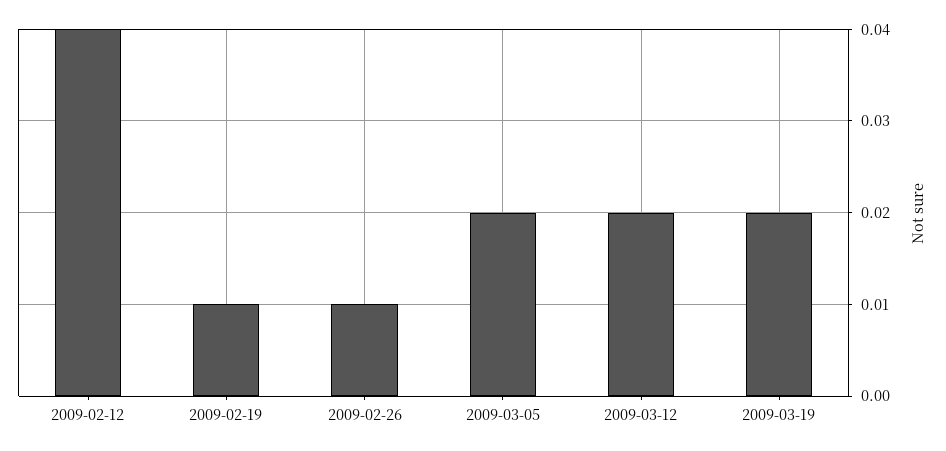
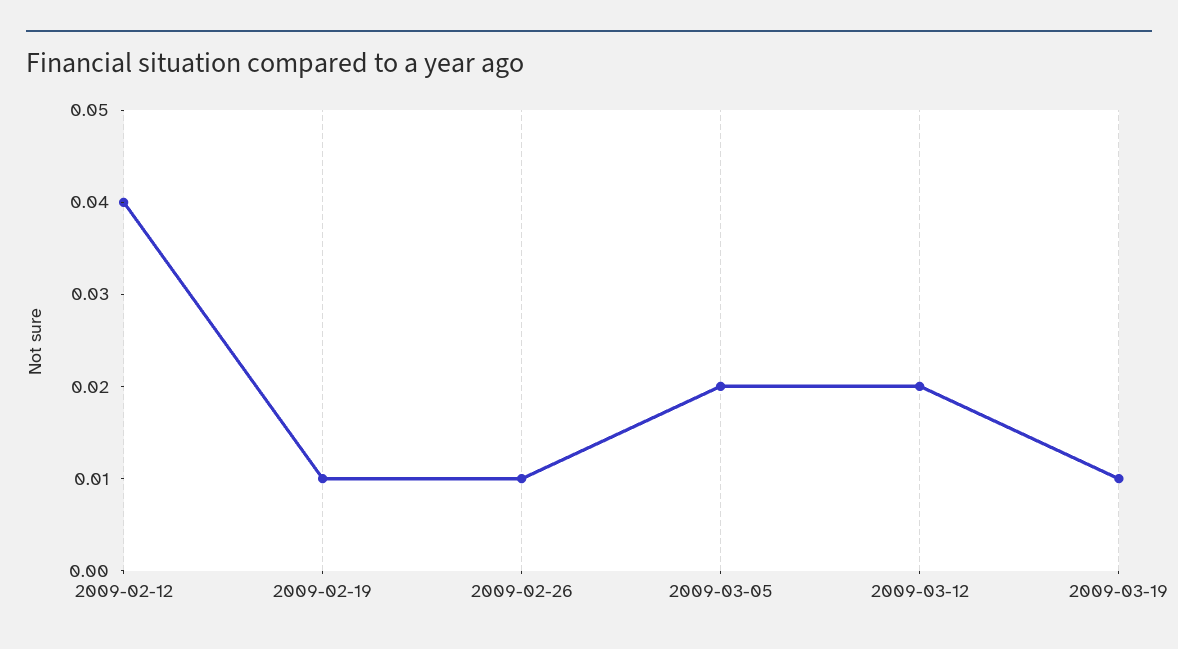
  {
    "2009-02-12": 0.04,
    "2009-02-19": 0.01,
    "2009-02-26": 0.01,
    "2009-03-05": 0.02,
    "2009-03-12": 0.02,
-   "2009-03-19": 0.02
+   "2009-03-19": 0.01
  }

